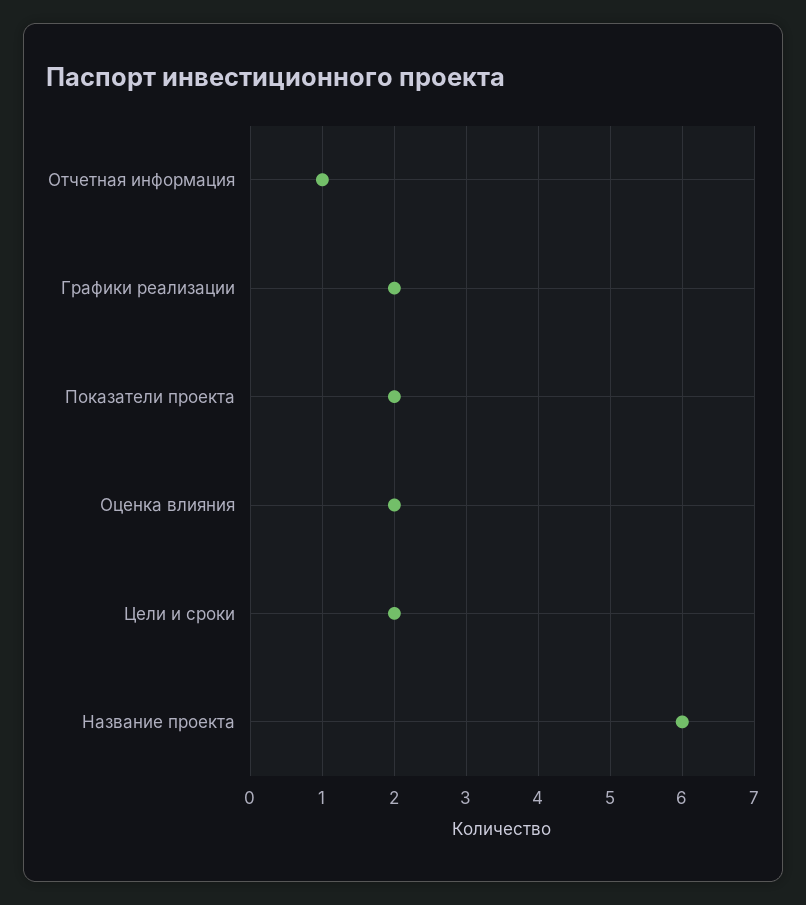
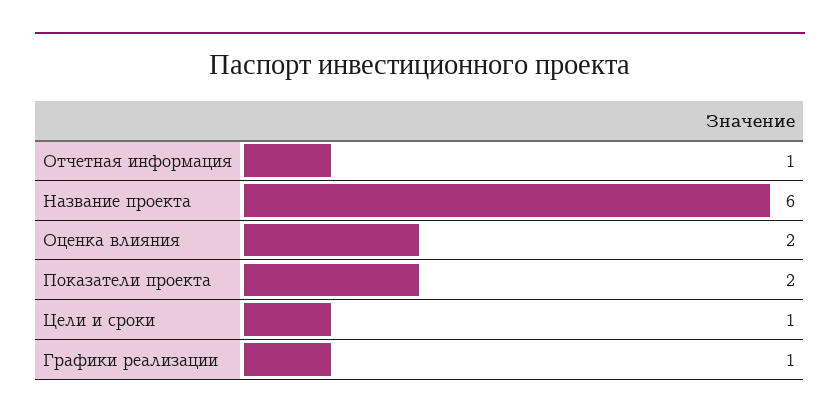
  {
    "Отчетная информация": 1,
-   "Графики реализации": 2,
+   "Графики реализации": 1,
    "Показатели проекта": 2,
    "Оценка влияния": 2,
-   "Цели и сроки": 2,
+   "Цели и сроки": 1,
    "Название проекта": 6
  }

